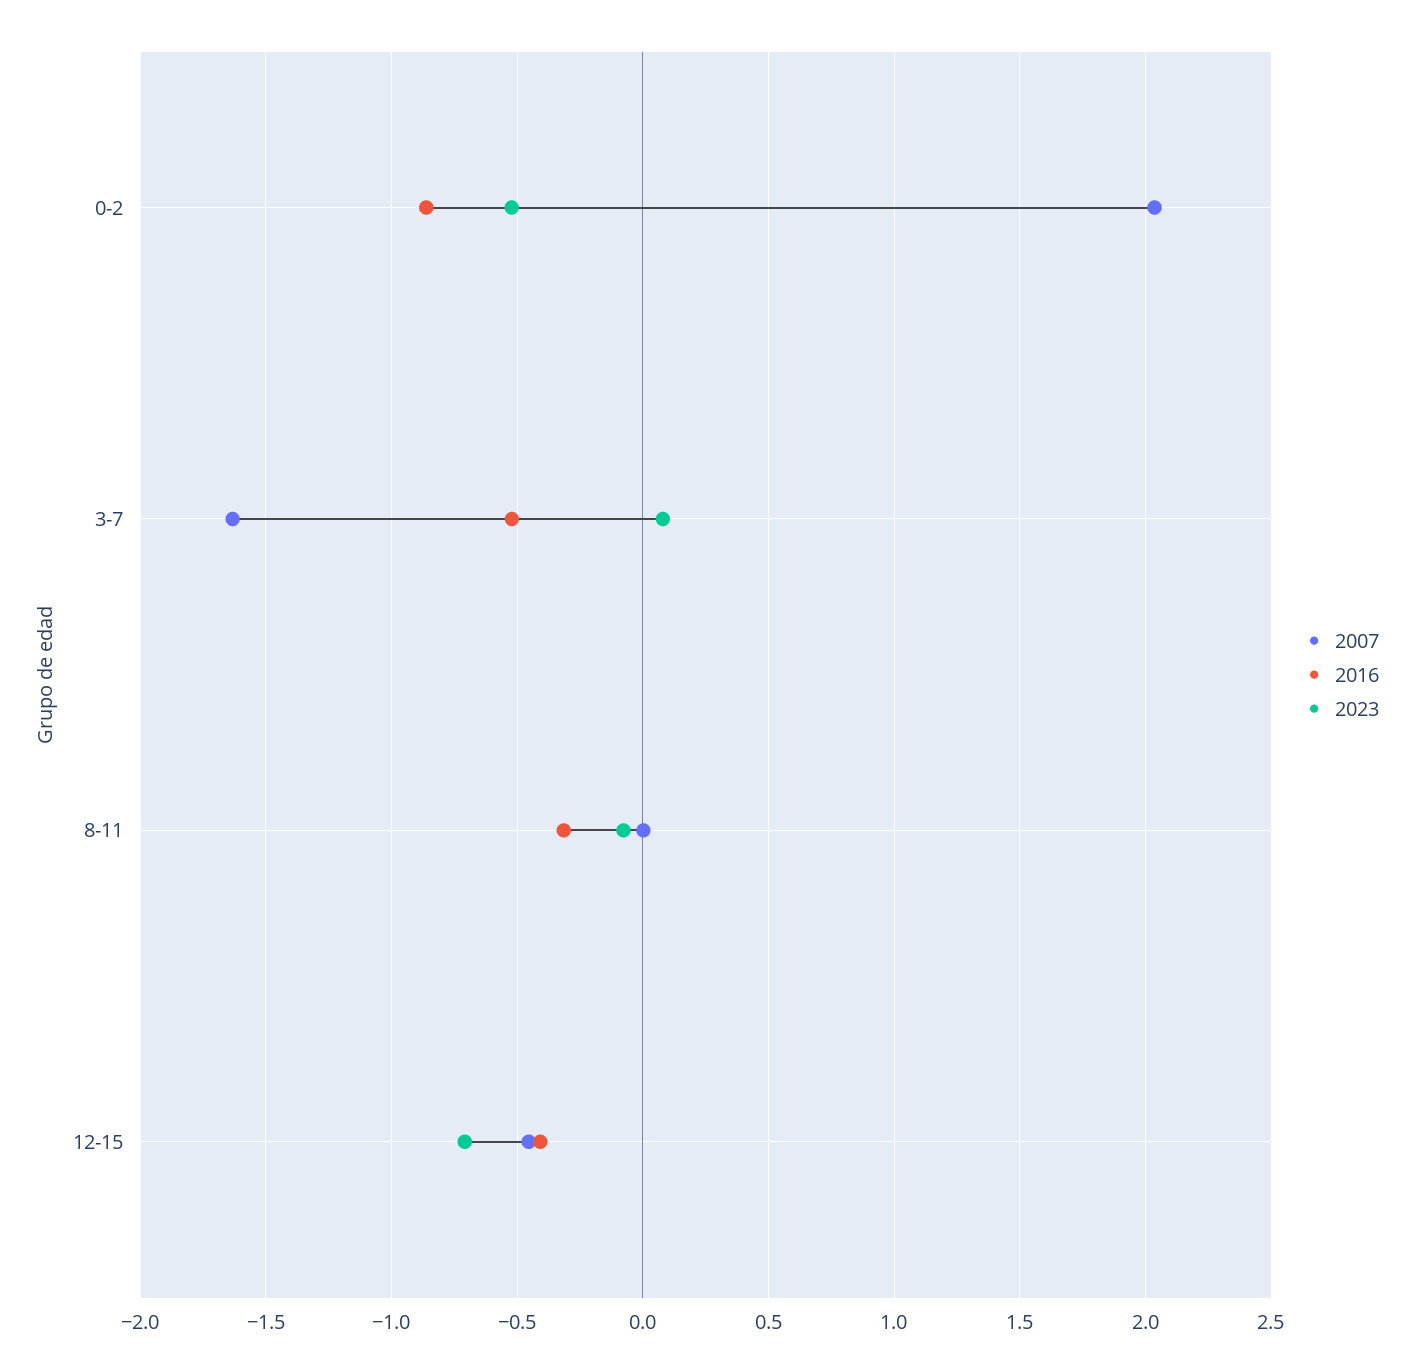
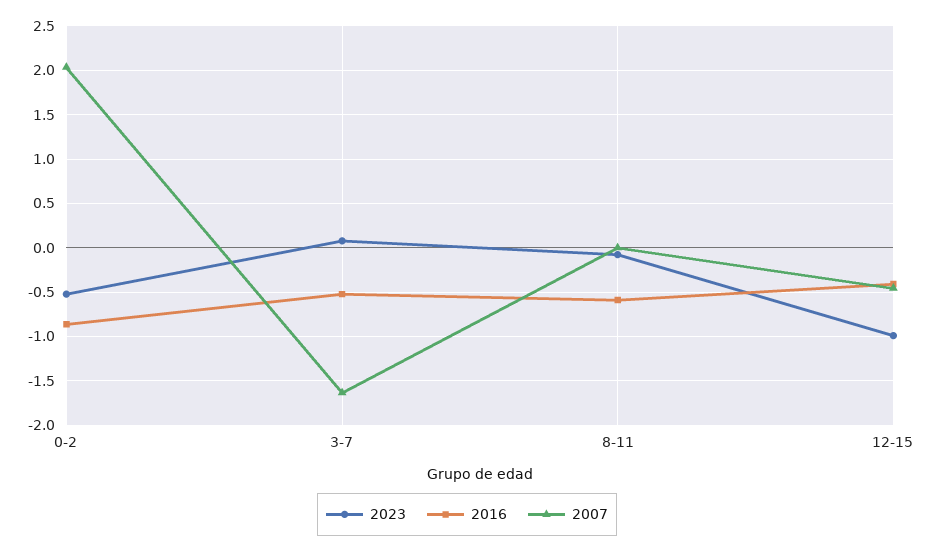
  {
    "2007": {
      "0-2": 2.05,
      "3-7": -1.65,
      "8-11": 0,
      "12-15": -0.45
    },
    "2016": {
      "0-2": -0.85,
      "3-7": -0.5,
-     "8-11": -0.3,
+     "8-11": -0.6,
      "12-15": -0.4
    },
    "2023": {
      "0-2": -0.5,
      "3-7": 0.1,
      "8-11": -0.1,
-     "12-15": -0.7
+     "12-15": -1
    }
  }

